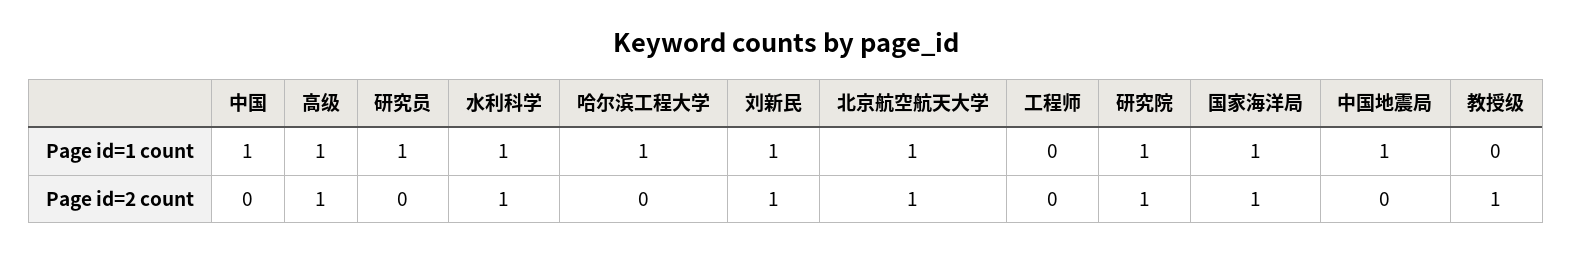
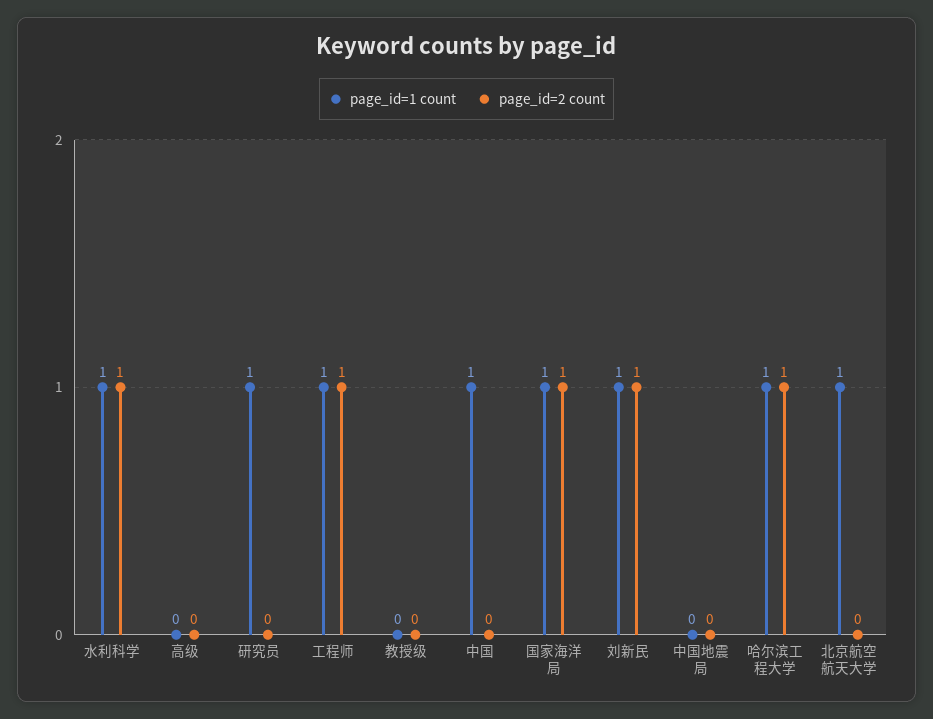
  {
    "Page id=1 count": {
      "中国": 1,
-     "高级": 1,
+     "高级": 0,
      "研究员": 1,
      "水利科学": 1,
      "哈尔滨工程大学": 1,
      "刘新民": 1,
      "北京航空航天大学": 1,
-     "工程师": 0,
+     "工程师": 1,
-     "研究院": 1,
      "国家海洋局": 1,
-     "中国地震局": 1,
+     "中国地震局": 0,
      "教授级": 0
    },
    "Page id=2 count": {
      "中国": 0,
-     "高级": 1,
+     "高级": 0,
      "研究员": 0,
      "水利科学": 1,
-     "哈尔滨工程大学": 0,
+     "哈尔滨工程大学": 1,
      "刘新民": 1,
-     "北京航空航天大学": 1,
+     "北京航空航天大学": 0,
-     "工程师": 0,
+     "工程师": 1,
-     "研究院": 1,
      "国家海洋局": 1,
      "中国地震局": 0,
-     "教授级": 1
+     "教授级": 0
    }
  }

